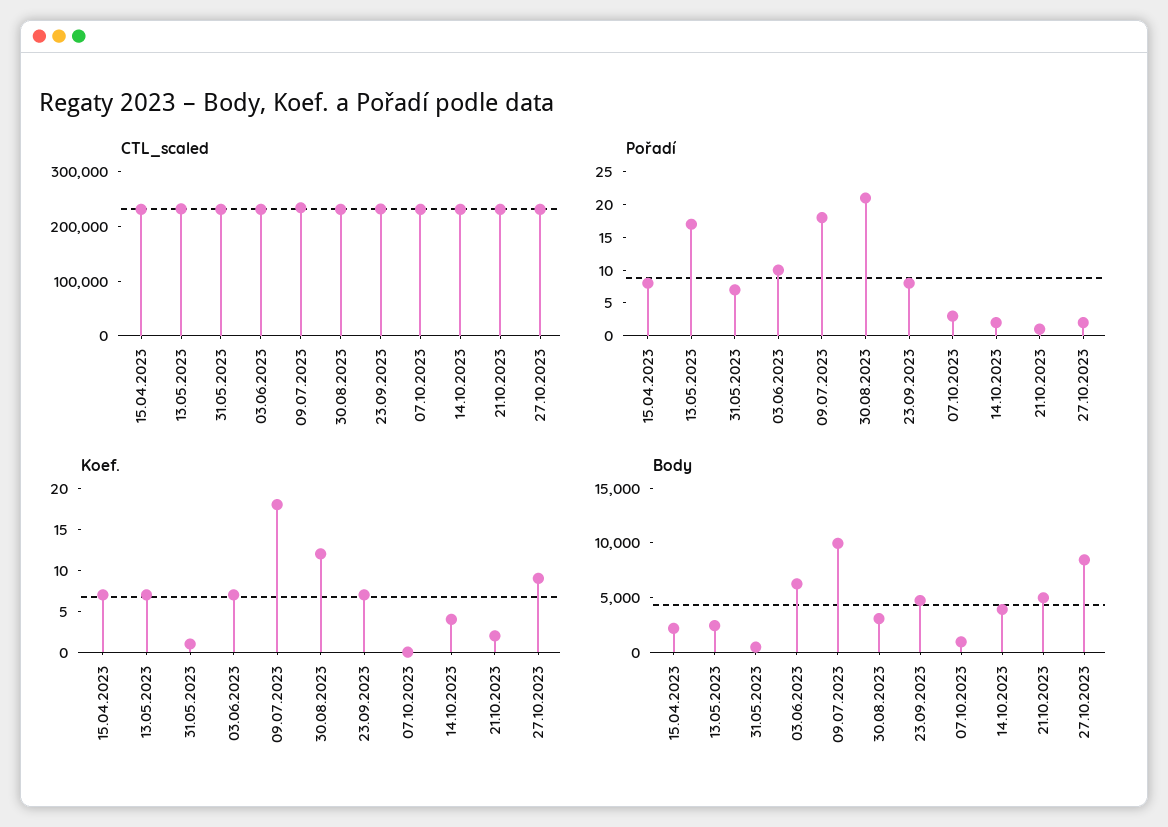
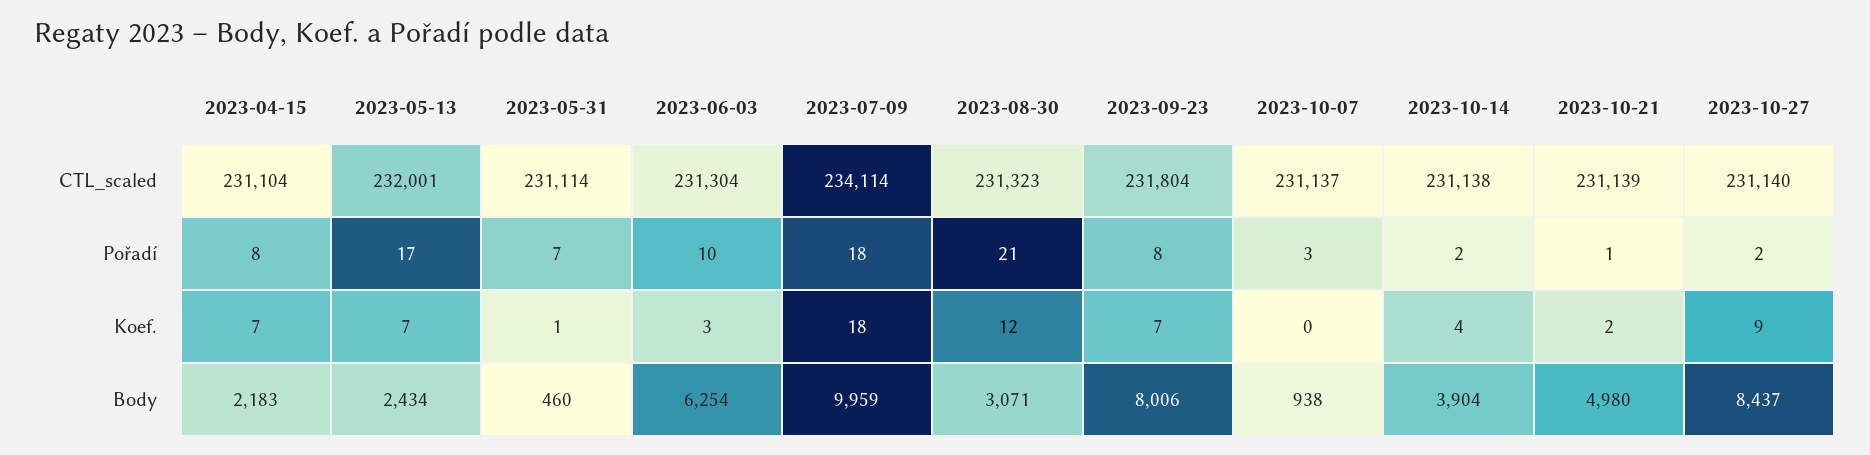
  {
    "CTL_scaled": {
      "15.04.2023": 231104,
      "13.05.2023": 232001,
      "31.05.2023": 231114,
      "03.06.2023": 231304,
      "09.07.2023": 234114,
      "30.08.2023": 231323,
      "23.09.2023": 231804,
      "07.10.2023": 231137,
      "14.10.2023": 231138,
      "21.10.2023": 231139,
      "27.10.2023": 231140
    },
    "Pořadí": {
      "15.04.2023": 8,
      "13.05.2023": 17,
      "31.05.2023": 7,
      "03.06.2023": 10,
      "09.07.2023": 18,
      "30.08.2023": 21,
      "23.09.2023": 8,
      "07.10.2023": 3,
      "14.10.2023": 2,
      "21.10.2023": 1,
      "27.10.2023": 2
    },
    "Koef.": {
      "15.04.2023": 7,
      "13.05.2023": 7,
      "31.05.2023": 1,
-     "03.06.2023": 7,
+     "03.06.2023": 3,
      "09.07.2023": 18,
      "30.08.2023": 12,
      "23.09.2023": 7,
      "07.10.2023": 0,
      "14.10.2023": 4,
      "21.10.2023": 2,
      "27.10.2023": 9
    },
    "Body": {
      "15.04.2023": 2183,
      "13.05.2023": 2434,
      "31.05.2023": 460,
      "03.06.2023": 6254,
      "09.07.2023": 9959,
      "30.08.2023": 3071,
-     "23.09.2023": 5000,
+     "23.09.2023": 8006,
      "07.10.2023": 938,
      "14.10.2023": 3904,
      "21.10.2023": 4980,
      "27.10.2023": 8437
    }
  }

